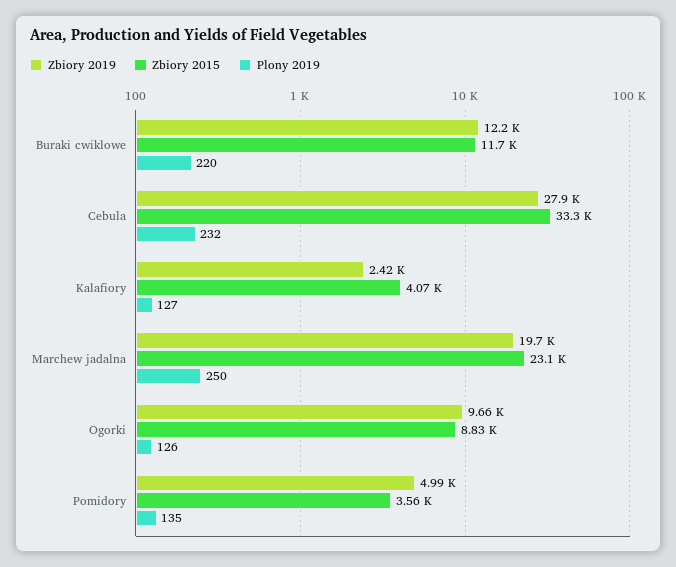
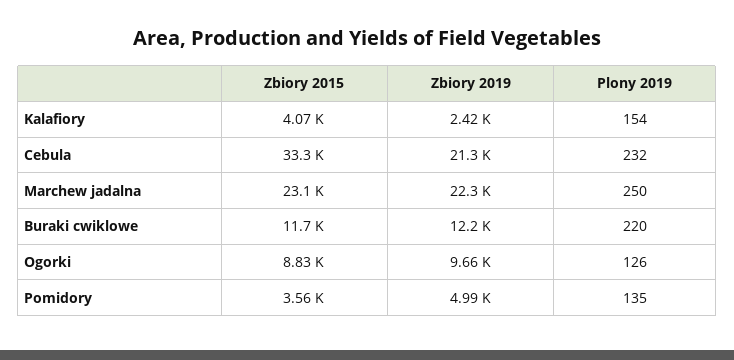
  {
    "Zbiory 2019": {
      "Buraki cwiklowe": 12200,
-     "Cebula": 27900,
+     "Cebula": 21300,
      "Kalafiory": 2420,
-     "Marchew jadalna": 19700,
+     "Marchew jadalna": 22300,
      "Ogorki": 9660,
      "Pomidory": 4990
    },
    "Zbiory 2015": {
      "Buraki cwiklowe": 11700,
      "Cebula": 33300,
      "Kalafiory": 4070,
      "Marchew jadalna": 23100,
      "Ogorki": 8830,
      "Pomidory": 3560
    },
    "Plony 2019": {
      "Buraki cwiklowe": 220,
      "Cebula": 232,
-     "Kalafiory": 127,
+     "Kalafiory": 154,
      "Marchew jadalna": 250,
      "Ogorki": 126,
      "Pomidory": 135
    }
  }

